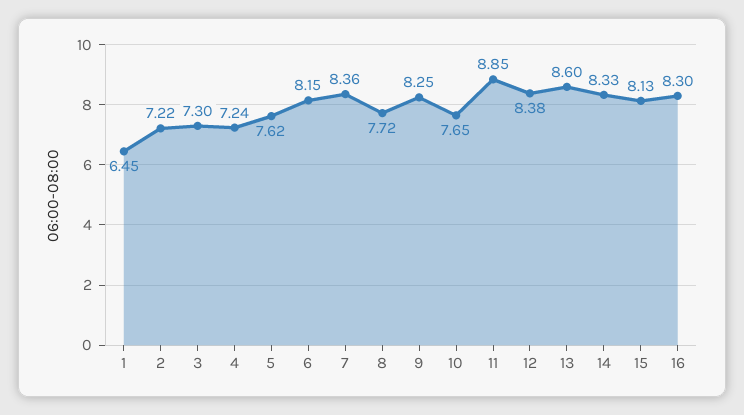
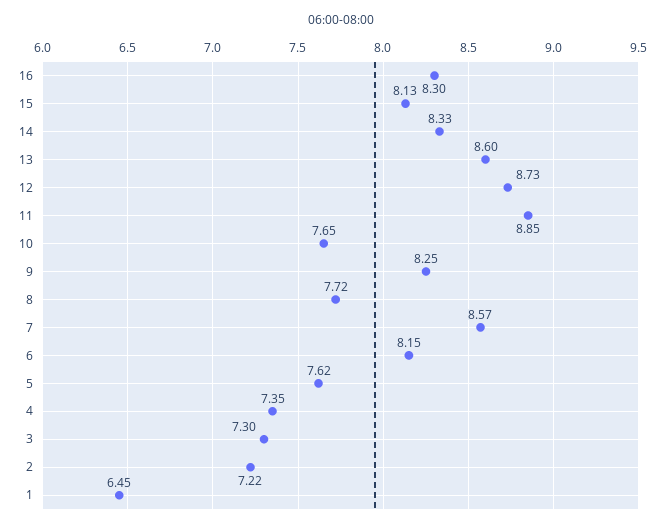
  {
    "1": 6.45,
    "2": 7.22,
    "3": 7.3,
-   "4": 7.24,
+   "4": 7.35,
    "5": 7.62,
    "6": 8.15,
-   "7": 8.36,
+   "7": 8.57,
    "8": 7.72,
    "9": 8.25,
    "10": 7.65,
    "11": 8.85,
-   "12": 8.38,
+   "12": 8.73,
    "13": 8.6,
    "14": 8.33,
    "15": 8.13,
    "16": 8.3
  }

